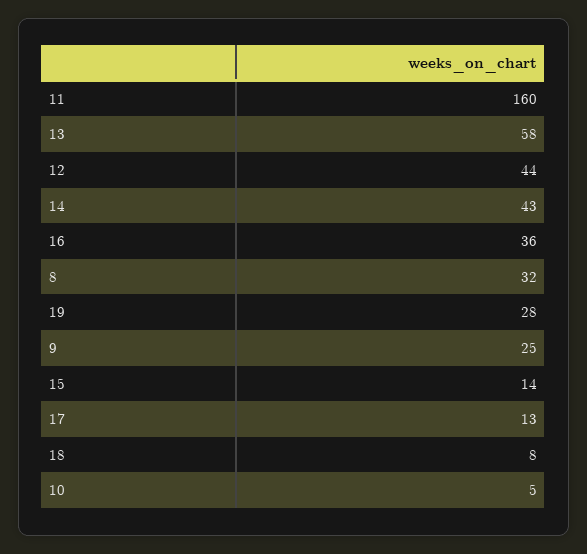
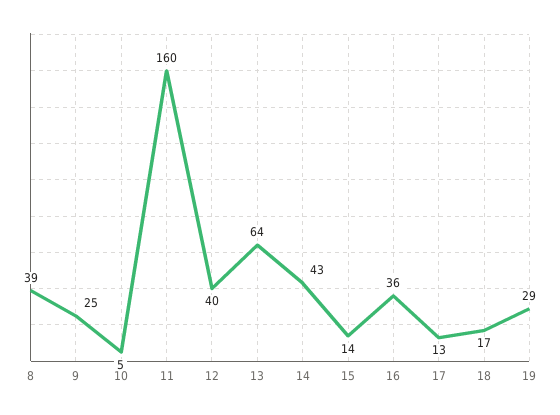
  {
    "11": 160,
-   "13": 58,
+   "13": 64,
-   "12": 44,
+   "12": 40,
    "14": 43,
    "16": 36,
-   "8": 32,
+   "8": 39,
-   "19": 28,
+   "19": 29,
    "9": 25,
    "15": 14,
    "17": 13,
-   "18": 8,
+   "18": 17,
    "10": 5
  }

